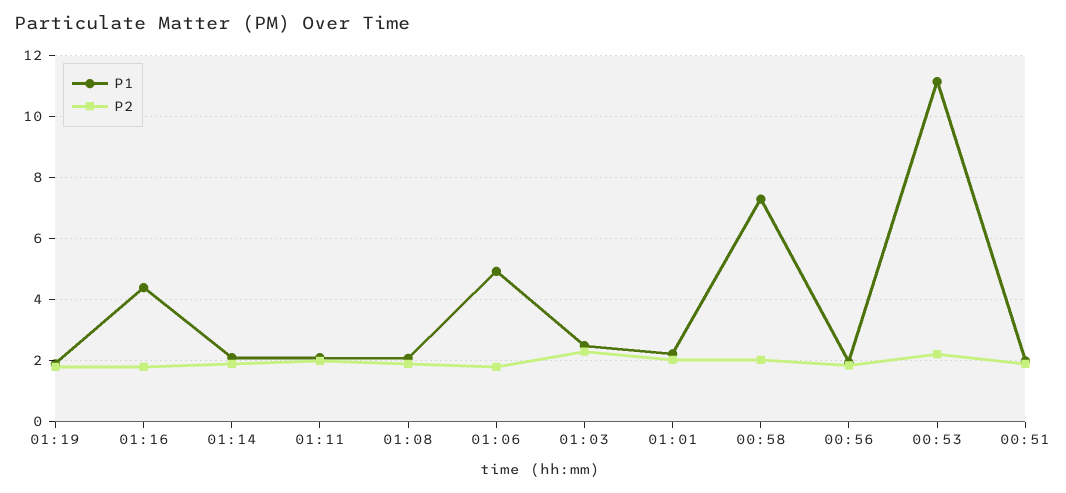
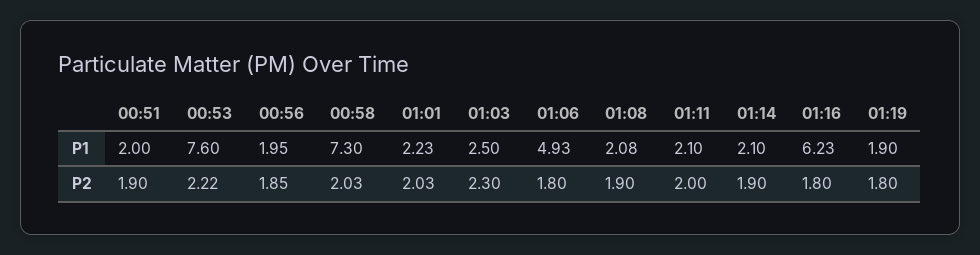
  {
    "P1": {
      "01:19": 1.9,
-     "01:16": 4.4,
+     "01:16": 6.23,
      "01:14": 2.1,
      "01:11": 2.1,
      "01:08": 2.08,
      "01:06": 4.93,
      "01:03": 2.5,
      "01:01": 2.23,
      "00:58": 7.3,
      "00:56": 1.95,
-     "00:53": 11.2,
+     "00:53": 7.6,
      "00:51": 2
    },
    "P2": {
      "01:19": 1.8,
      "01:16": 1.8,
      "01:14": 1.9,
      "01:11": 2,
      "01:08": 1.9,
      "01:06": 1.8,
      "01:03": 2.3,
      "01:01": 2.03,
      "00:58": 2.03,
      "00:56": 1.85,
      "00:53": 2.22,
      "00:51": 1.9
    }
  }

